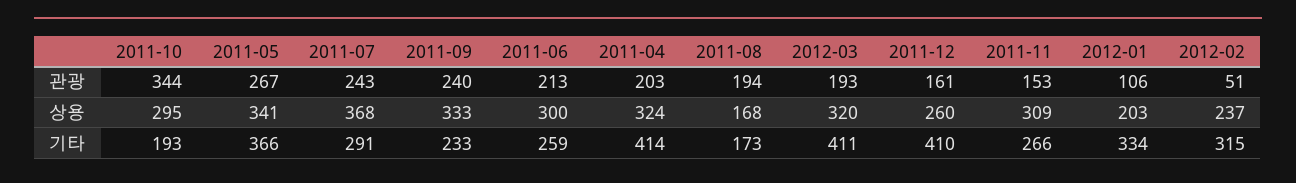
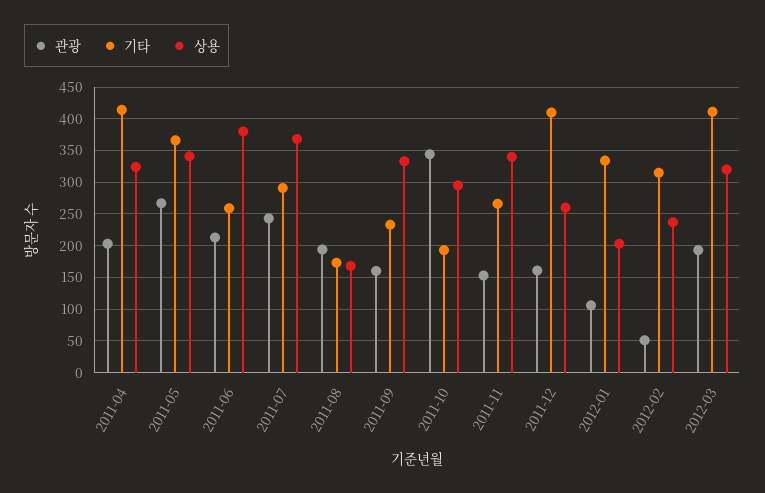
  {
    "관광": {
      "2011-10": 344,
      "2011-05": 267,
      "2011-07": 243,
-     "2011-09": 240,
+     "2011-09": 160,
      "2011-06": 213,
      "2011-04": 203,
      "2011-08": 194,
      "2012-03": 193,
      "2011-12": 161,
      "2011-11": 153,
      "2012-01": 106,
      "2012-02": 51
    },
    "상용": {
      "2011-10": 295,
      "2011-05": 341,
      "2011-07": 368,
      "2011-09": 333,
-     "2011-06": 300,
+     "2011-06": 380,
      "2011-04": 324,
      "2011-08": 168,
      "2012-03": 320,
      "2011-12": 260,
-     "2011-11": 309,
+     "2011-11": 340,
      "2012-01": 203,
      "2012-02": 237
    },
    "기타": {
      "2011-10": 193,
      "2011-05": 366,
      "2011-07": 291,
      "2011-09": 233,
      "2011-06": 259,
      "2011-04": 414,
      "2011-08": 173,
      "2012-03": 411,
      "2011-12": 410,
      "2011-11": 266,
      "2012-01": 334,
      "2012-02": 315
    }
  }

